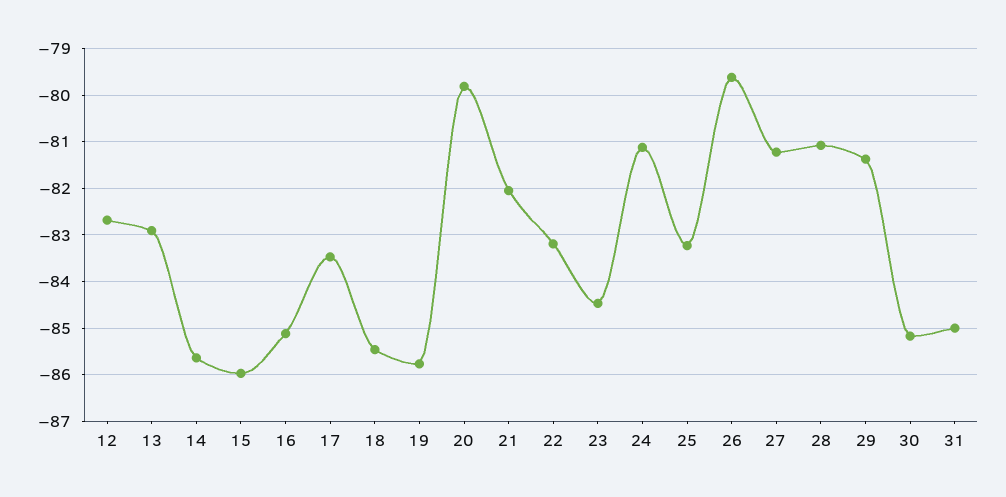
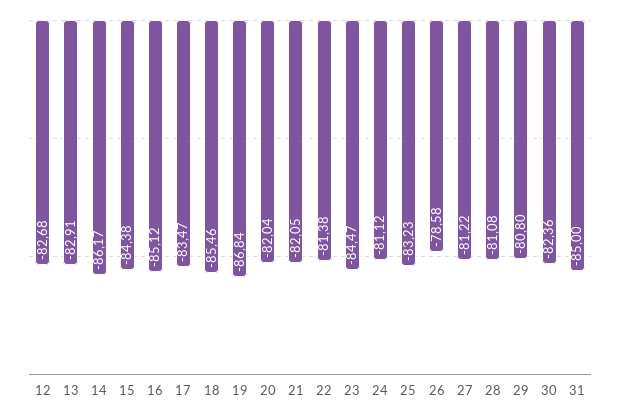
  {
    "12": -82.68,
    "13": -82.91,
-   "14": -85.6,
+   "14": -86.17,
-   "15": -86,
+   "15": -84.38,
    "16": -85.12,
    "17": -83.47,
    "18": -85.46,
-   "19": -85.8,
+   "19": -86.84,
-   "20": -79.8,
+   "20": -82.04,
    "21": -82.05,
-   "22": -83.2,
+   "22": -81.38,
    "23": -84.47,
    "24": -81.12,
    "25": -83.23,
-   "26": -79.6,
+   "26": -78.58,
    "27": -81.22,
    "28": -81.08,
-   "29": -81.4,
+   "29": -80.8,
-   "30": -85.2,
+   "30": -82.36,
    "31": -85
  }

